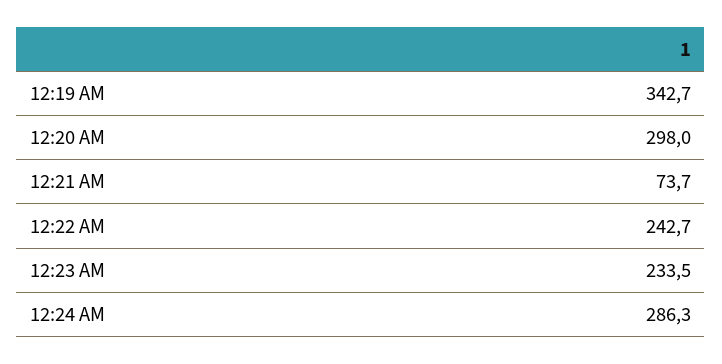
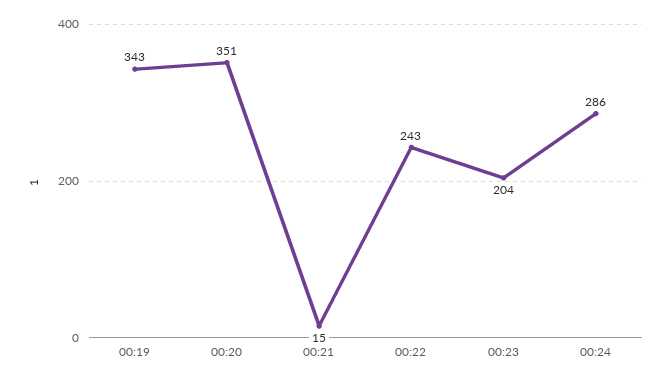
  {
    "12:19 AM": 342.7,
-   "12:20 AM": 298,
+   "12:20 AM": 351,
-   "12:21 AM": 73.7,
+   "12:21 AM": 15,
    "12:22 AM": 242.7,
-   "12:23 AM": 233.5,
+   "12:23 AM": 204,
    "12:24 AM": 286.3
  }

